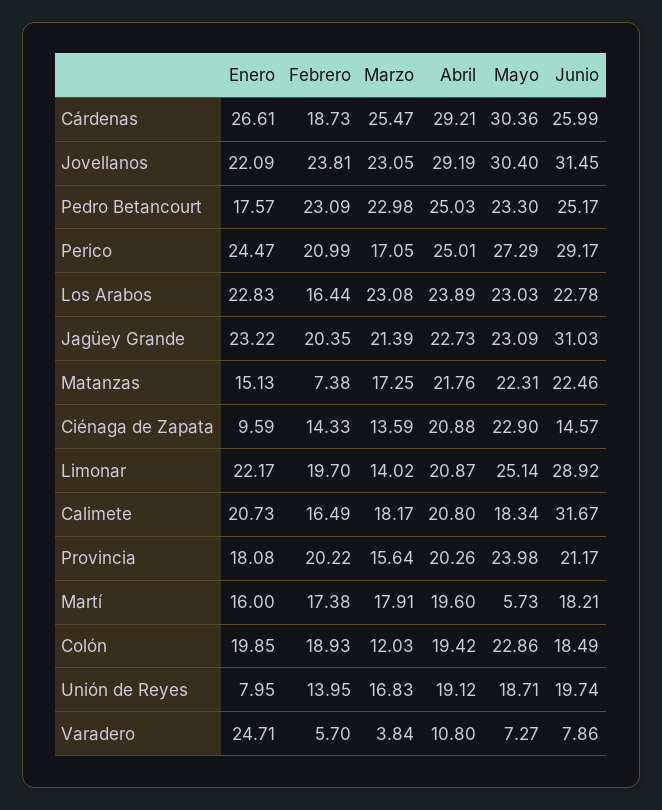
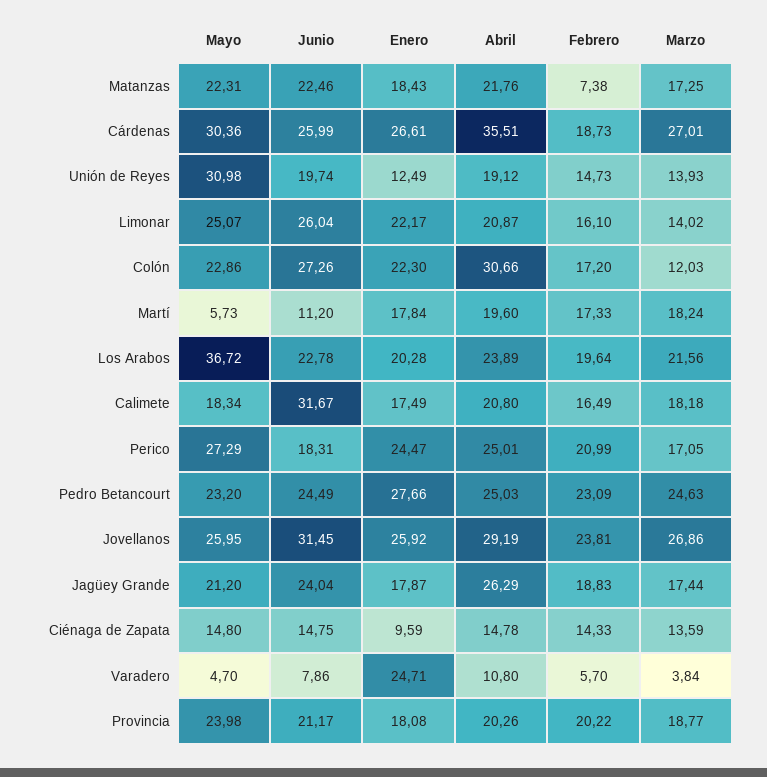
  {
    "Enero": {
      "Cárdenas": 26.61,
-     "Jovellanos": 22.09,
+     "Jovellanos": 25.92,
-     "Pedro Betancourt": 17.57,
+     "Pedro Betancourt": 27.66,
      "Perico": 24.47,
-     "Los Arabos": 22.83,
+     "Los Arabos": 20.28,
-     "Jagüey Grande": 23.22,
+     "Jagüey Grande": 17.87,
-     "Matanzas": 15.13,
+     "Matanzas": 18.43,
      "Ciénaga de Zapata": 9.59,
      "Limonar": 22.17,
-     "Calimete": 20.73,
+     "Calimete": 17.49,
      "Provincia": 18.08,
-     "Martí": 16,
+     "Martí": 17.84,
-     "Colón": 19.85,
+     "Colón": 22.3,
-     "Unión de Reyes": 7.95,
+     "Unión de Reyes": 12.49,
      "Varadero": 24.71
    },
    "Febrero": {
      "Cárdenas": 18.73,
      "Jovellanos": 23.81,
      "Pedro Betancourt": 23.09,
      "Perico": 20.99,
-     "Los Arabos": 16.44,
+     "Los Arabos": 19.64,
-     "Jagüey Grande": 20.35,
+     "Jagüey Grande": 18.83,
      "Matanzas": 7.38,
      "Ciénaga de Zapata": 14.33,
-     "Limonar": 19.7,
+     "Limonar": 16.1,
      "Calimete": 16.49,
      "Provincia": 20.22,
-     "Martí": 17.38,
+     "Martí": 17.33,
-     "Colón": 18.93,
+     "Colón": 17.2,
-     "Unión de Reyes": 13.95,
+     "Unión de Reyes": 14.73,
      "Varadero": 5.7
    },
    "Marzo": {
-     "Cárdenas": 25.47,
+     "Cárdenas": 27.01,
-     "Jovellanos": 23.05,
+     "Jovellanos": 26.86,
-     "Pedro Betancourt": 22.98,
+     "Pedro Betancourt": 24.63,
      "Perico": 17.05,
-     "Los Arabos": 23.08,
+     "Los Arabos": 21.56,
-     "Jagüey Grande": 21.39,
+     "Jagüey Grande": 17.44,
      "Matanzas": 17.25,
      "Ciénaga de Zapata": 13.59,
      "Limonar": 14.02,
-     "Calimete": 18.17,
+     "Calimete": 18.18,
-     "Provincia": 15.64,
+     "Provincia": 18.77,
-     "Martí": 17.91,
+     "Martí": 18.24,
      "Colón": 12.03,
-     "Unión de Reyes": 16.83,
+     "Unión de Reyes": 13.93,
      "Varadero": 3.84
    },
    "Abril": {
-     "Cárdenas": 29.21,
+     "Cárdenas": 35.51,
      "Jovellanos": 29.19,
      "Pedro Betancourt": 25.03,
      "Perico": 25.01,
      "Los Arabos": 23.89,
-     "Jagüey Grande": 22.73,
+     "Jagüey Grande": 26.29,
      "Matanzas": 21.76,
-     "Ciénaga de Zapata": 20.88,
+     "Ciénaga de Zapata": 14.78,
      "Limonar": 20.87,
      "Calimete": 20.8,
      "Provincia": 20.26,
      "Martí": 19.6,
-     "Colón": 19.42,
+     "Colón": 30.66,
      "Unión de Reyes": 19.12,
      "Varadero": 10.8
    },
    "Mayo": {
      "Cárdenas": 30.36,
-     "Jovellanos": 30.4,
+     "Jovellanos": 25.95,
-     "Pedro Betancourt": 23.3,
+     "Pedro Betancourt": 23.2,
      "Perico": 27.29,
-     "Los Arabos": 23.03,
+     "Los Arabos": 36.72,
-     "Jagüey Grande": 23.09,
+     "Jagüey Grande": 21.2,
      "Matanzas": 22.31,
-     "Ciénaga de Zapata": 22.9,
+     "Ciénaga de Zapata": 14.8,
-     "Limonar": 25.14,
+     "Limonar": 25.07,
      "Calimete": 18.34,
      "Provincia": 23.98,
      "Martí": 5.73,
      "Colón": 22.86,
-     "Unión de Reyes": 18.71,
+     "Unión de Reyes": 30.98,
-     "Varadero": 7.27
+     "Varadero": 4.7
    },
    "Junio": {
      "Cárdenas": 25.99,
      "Jovellanos": 31.45,
-     "Pedro Betancourt": 25.17,
+     "Pedro Betancourt": 24.49,
-     "Perico": 29.17,
+     "Perico": 18.31,
      "Los Arabos": 22.78,
-     "Jagüey Grande": 31.03,
+     "Jagüey Grande": 24.04,
      "Matanzas": 22.46,
-     "Ciénaga de Zapata": 14.57,
+     "Ciénaga de Zapata": 14.75,
-     "Limonar": 28.92,
+     "Limonar": 26.04,
      "Calimete": 31.67,
      "Provincia": 21.17,
-     "Martí": 18.21,
+     "Martí": 11.2,
-     "Colón": 18.49,
+     "Colón": 27.26,
      "Unión de Reyes": 19.74,
      "Varadero": 7.86
    }
  }

